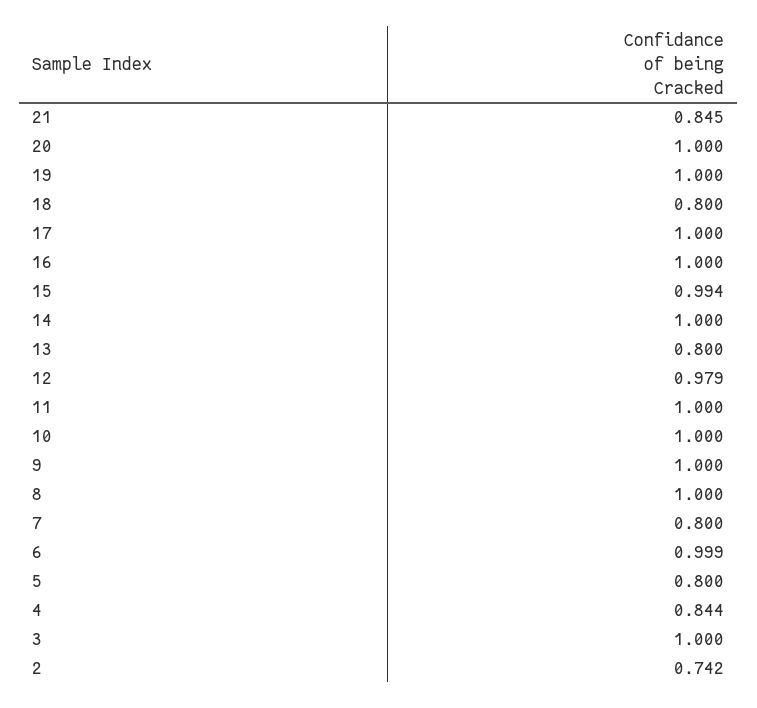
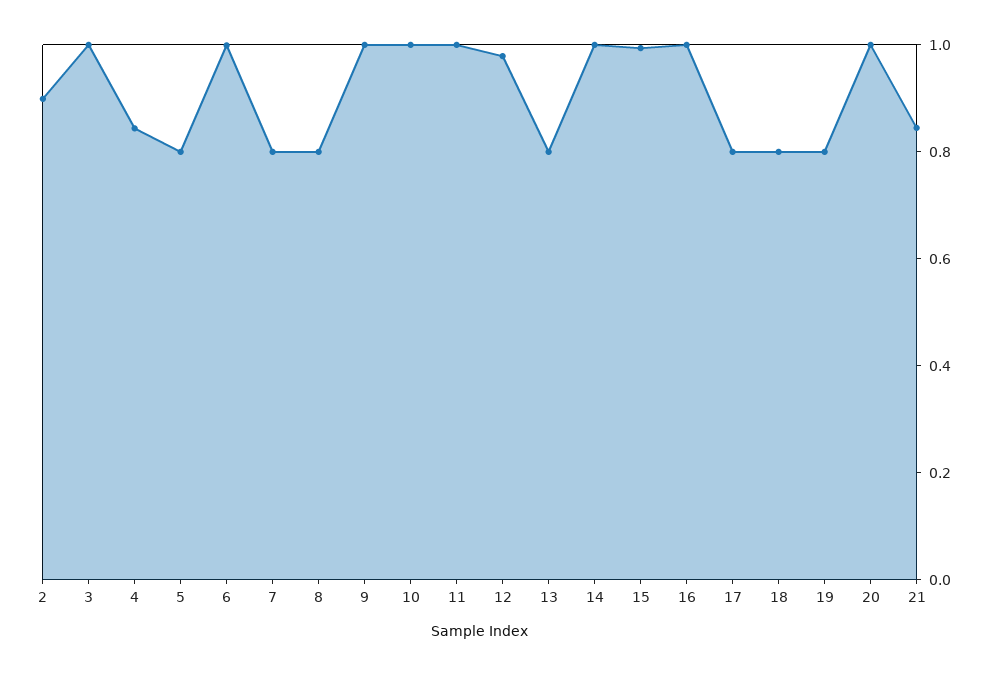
  {
    "21": 0.845,
    "20": 1,
-   "19": 1,
+   "19": 0.8,
    "18": 0.8,
-   "17": 1,
+   "17": 0.8,
    "16": 1,
    "15": 0.994,
    "14": 1,
    "13": 0.8,
    "12": 0.979,
    "11": 1,
    "10": 1,
    "9": 1,
-   "8": 1,
+   "8": 0.8,
    "7": 0.8,
    "6": 0.999,
    "5": 0.8,
    "4": 0.844,
    "3": 1,
-   "2": 0.742
+   "2": 0.9
  }

